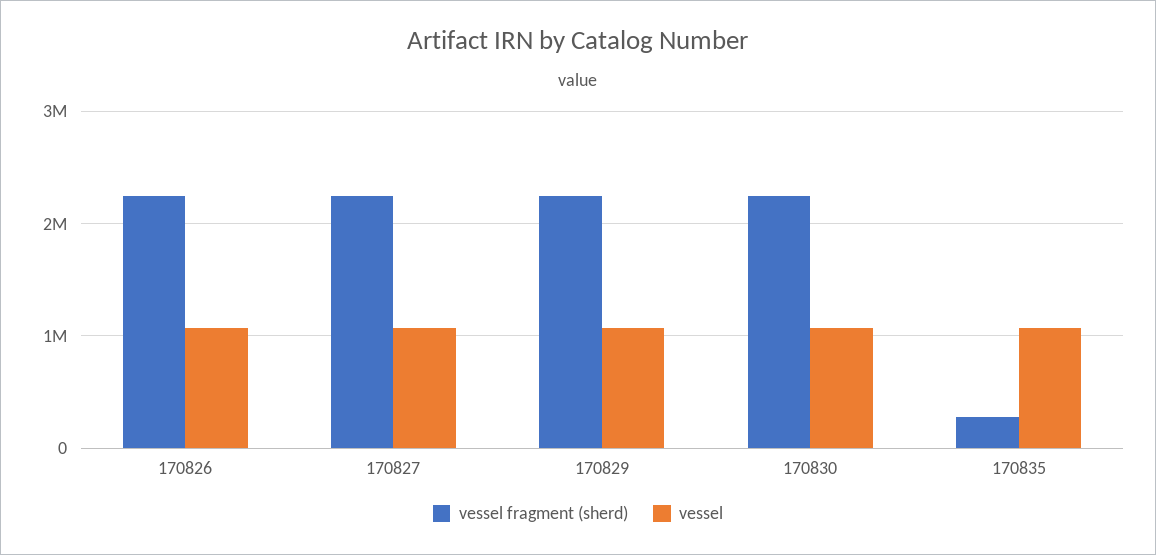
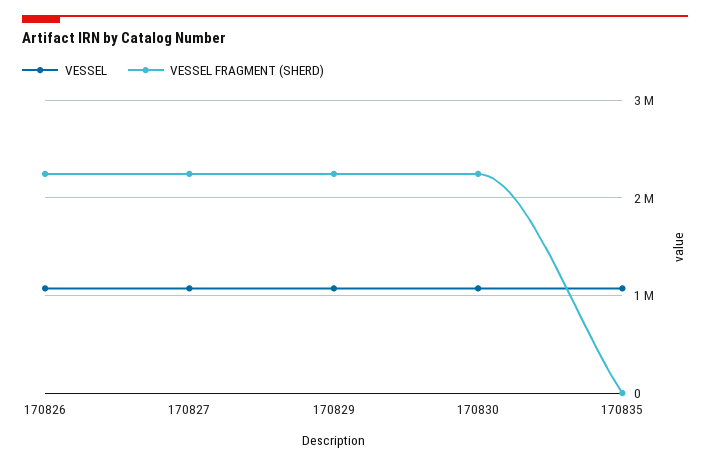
  {
    "vessel fragment (sherd)": {
      "170826": 2200000,
      "170827": 2200000,
      "170829": 2200000,
      "170830": 2200000,
-     "170835": 300000
+     "170835": 0
    },
    "vessel": {
      "170826": 1100000,
      "170827": 1100000,
      "170829": 1100000,
      "170830": 1100000,
      "170835": 1100000
    }
  }

